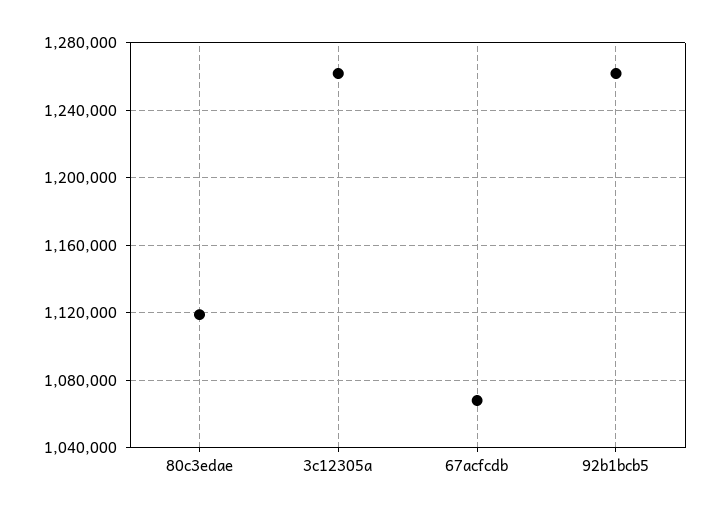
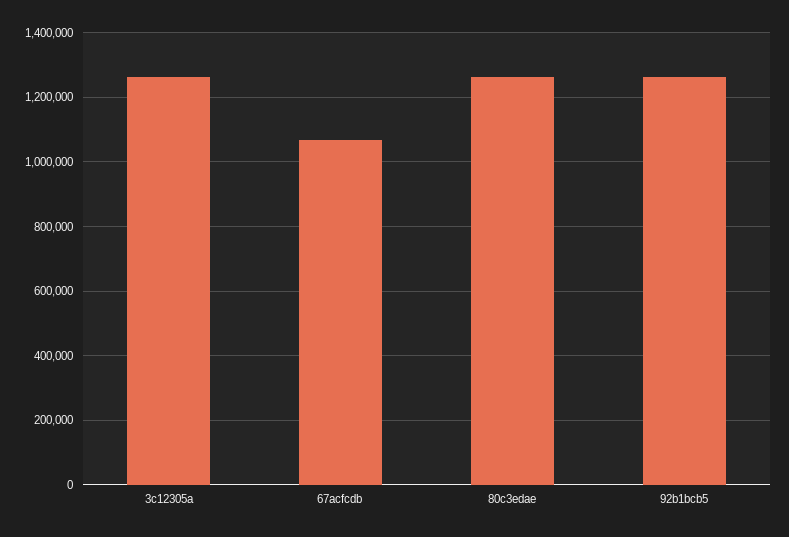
  {
-   "80c3edae": 1120000,
+   "80c3edae": 1260000,
    "3c12305a": 1260000,
    "67acfcdb": 1070000,
    "92b1bcb5": 1260000
  }

